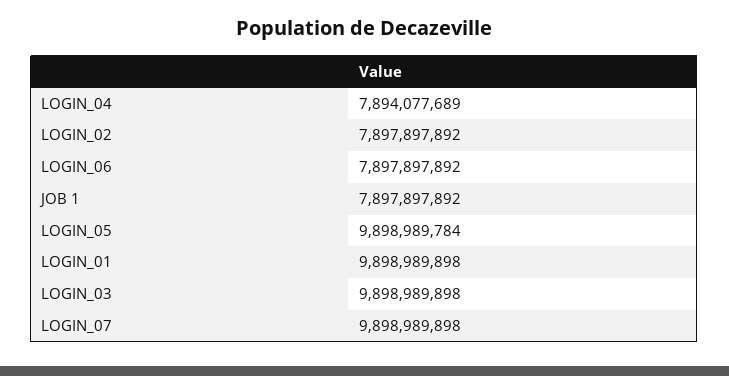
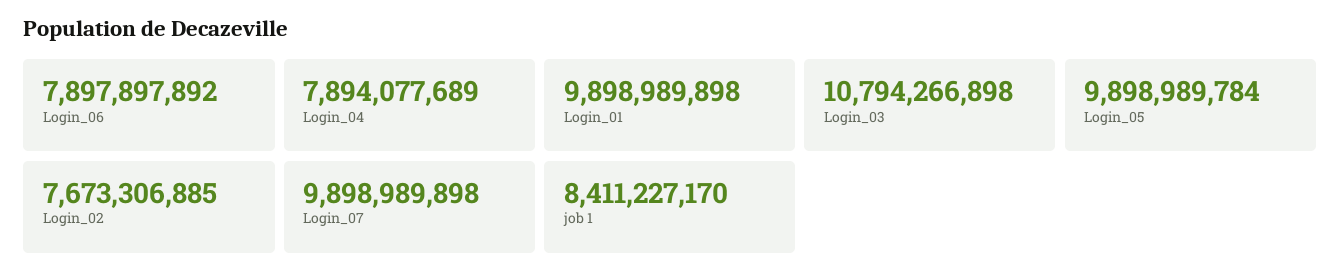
  {
    "LOGIN_04": 7894077689,
-   "LOGIN_02": 7897897892,
+   "LOGIN_02": 7673306885,
    "LOGIN_06": 7897897892,
-   "JOB 1": 7897897892,
+   "JOB 1": 8411227170,
    "LOGIN_05": 9898989784,
    "LOGIN_01": 9898989898,
-   "LOGIN_03": 9898989898,
+   "LOGIN_03": 10794266898,
    "LOGIN_07": 9898989898
  }

